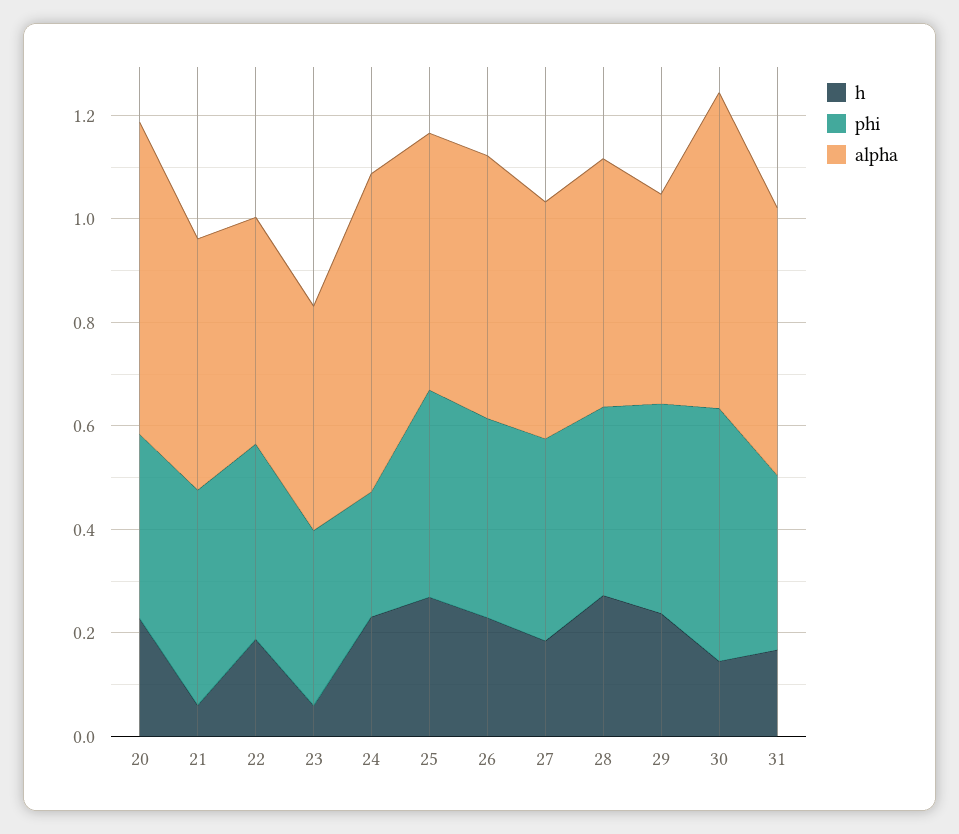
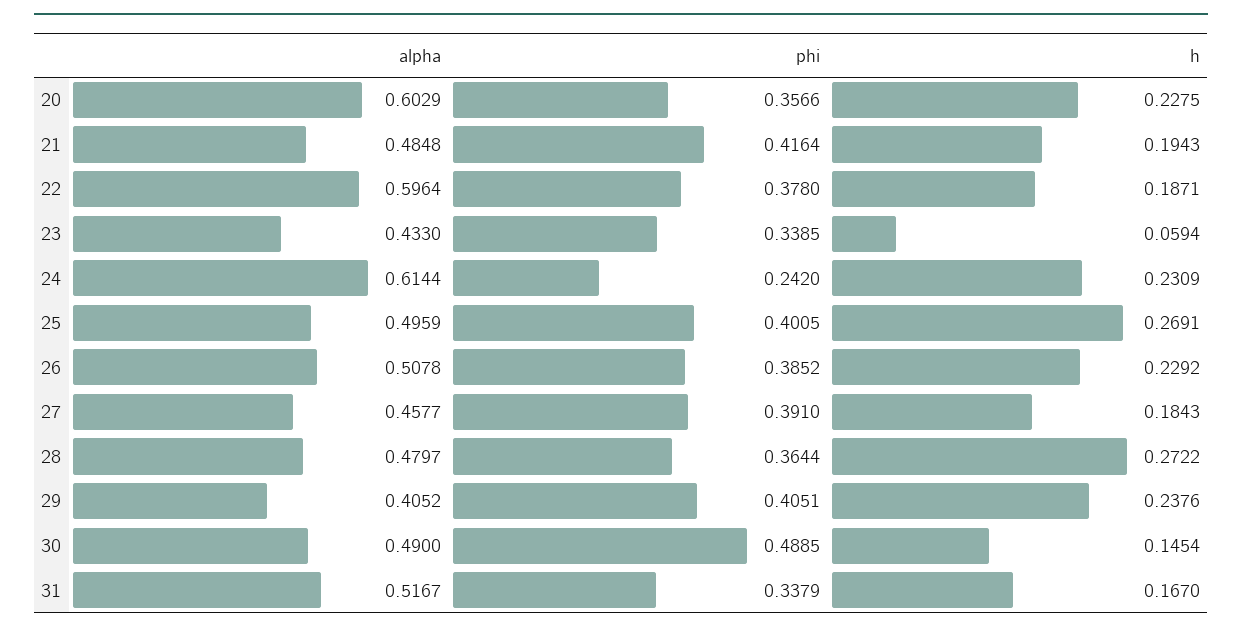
  {
    "h": {
      "20": 0.2275,
-     "21": 0.05,
+     "21": 0.1943,
      "22": 0.1871,
      "23": 0.0594,
      "24": 0.2309,
      "25": 0.2691,
      "26": 0.2292,
      "27": 0.1843,
      "28": 0.2722,
      "29": 0.2376,
      "30": 0.1454,
      "31": 0.167
    },
    "phi": {
      "20": 0.3566,
      "21": 0.4164,
      "22": 0.378,
      "23": 0.3385,
      "24": 0.242,
      "25": 0.4005,
      "26": 0.3852,
      "27": 0.391,
      "28": 0.3644,
      "29": 0.4051,
      "30": 0.4885,
      "31": 0.3379
    },
    "alpha": {
      "20": 0.6029,
      "21": 0.4848,
-     "22": 0.45,
+     "22": 0.5964,
      "23": 0.433,
      "24": 0.6144,
      "25": 0.4959,
      "26": 0.5078,
      "27": 0.4577,
      "28": 0.4797,
      "29": 0.4052,
-     "30": 0.6,
+     "30": 0.49,
      "31": 0.5167
    }
  }

